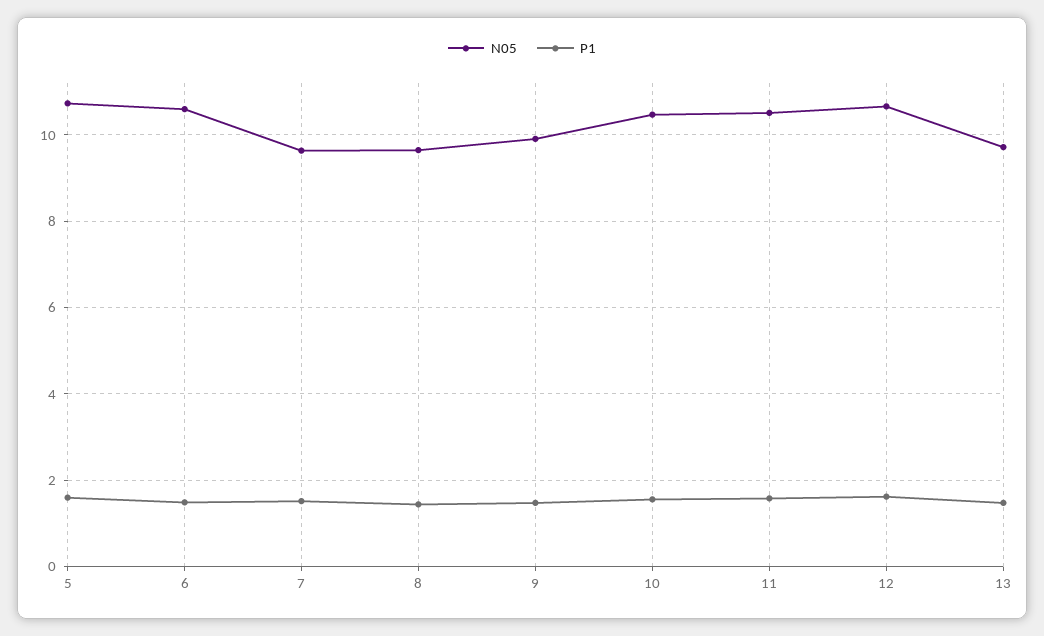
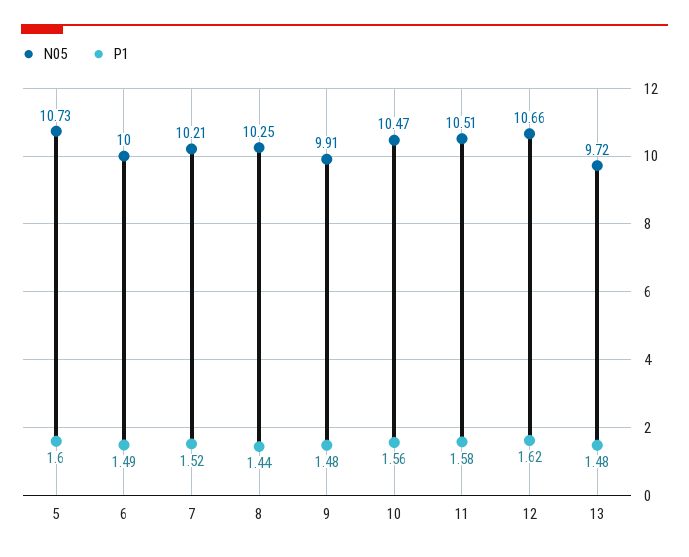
  {
    "N05": {
      "5": 10.73,
-     "6": 10.6,
+     "6": 10,
-     "7": 9.6,
+     "7": 10.21,
-     "8": 9.6,
+     "8": 10.25,
      "9": 9.91,
      "10": 10.47,
      "11": 10.51,
      "12": 10.66,
      "13": 9.72
    },
    "P1": {
      "5": 1.6,
      "6": 1.49,
      "7": 1.52,
      "8": 1.44,
      "9": 1.48,
      "10": 1.56,
      "11": 1.58,
      "12": 1.62,
      "13": 1.48
    }
  }

